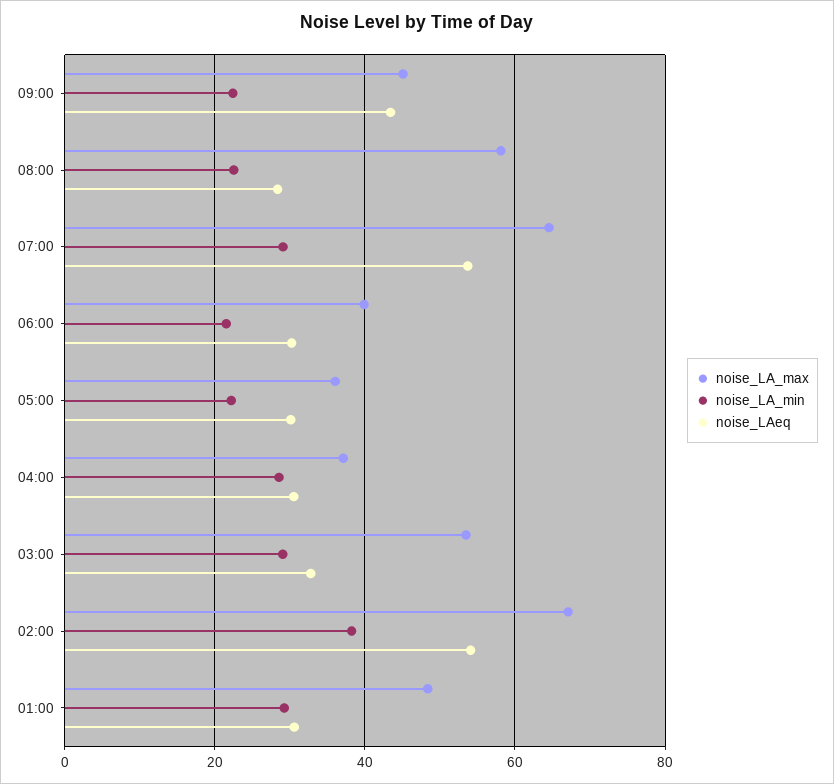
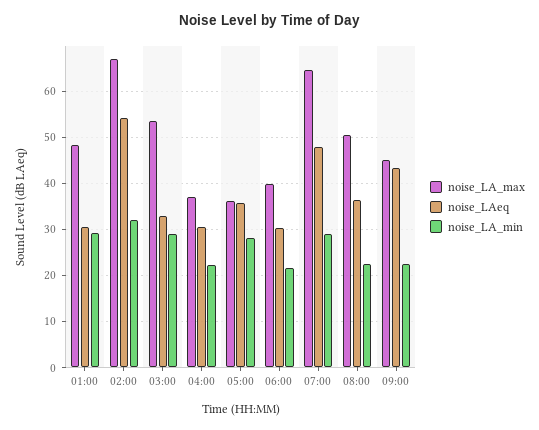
  {
    "noise_LA_max": {
      "09:00": 46,
-     "08:00": 58,
+     "08:00": 50,
      "07:00": 64,
      "06:00": 40,
      "05:00": 36,
      "04:00": 38,
      "03:00": 54,
      "02:00": 68,
      "01:00": 48
    },
    "noise_LA_min": {
      "09:00": 22,
      "08:00": 22,
      "07:00": 30,
      "06:00": 22,
-     "05:00": 22,
+     "05:00": 28,
-     "04:00": 28,
+     "04:00": 22,
      "03:00": 30,
-     "02:00": 38,
+     "02:00": 32,
      "01:00": 30
    },
    "noise_LAeq": {
      "09:00": 44,
-     "08:00": 28,
+     "08:00": 36,
-     "07:00": 54,
+     "07:00": 48,
      "06:00": 30,
-     "05:00": 30,
+     "05:00": 36,
      "04:00": 30,
      "03:00": 32,
      "02:00": 54,
      "01:00": 30
    }
  }

